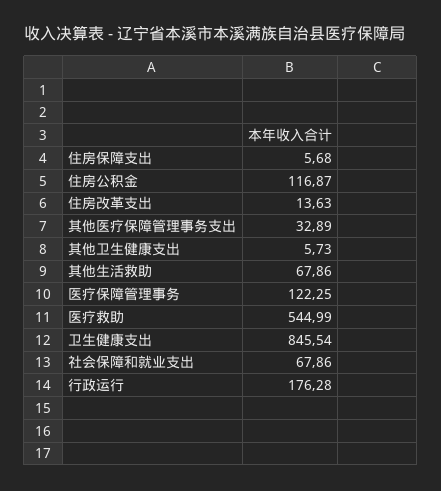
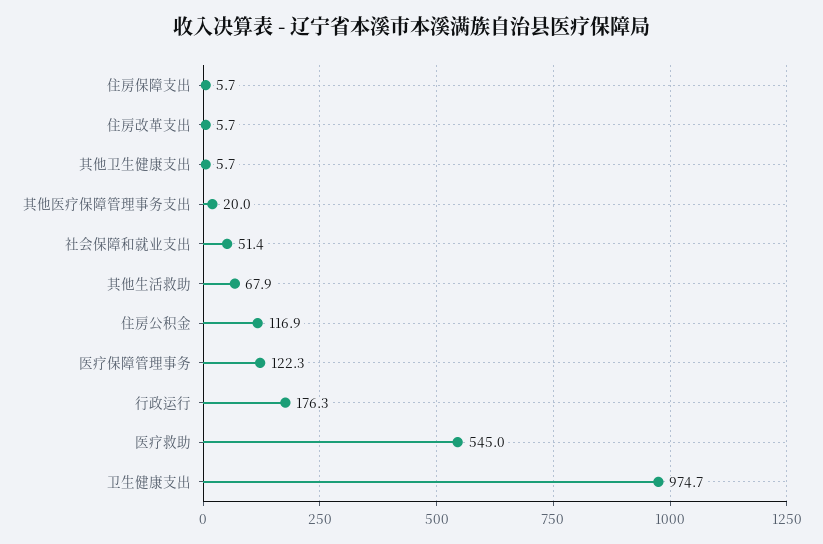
  {
    "住房保障支出": 5.68,
    "住房公积金": 116.87,
-   "住房改革支出": 13.63,
+   "住房改革支出": 5.7,
-   "其他医疗保障管理事务支出": 32.89,
+   "其他医疗保障管理事务支出": 20,
    "其他卫生健康支出": 5.73,
    "其他生活救助": 67.86,
    "医疗保障管理事务": 122.25,
    "医疗救助": 544.99,
-   "卫生健康支出": 845.54,
+   "卫生健康支出": 974.7,
-   "社会保障和就业支出": 67.86,
+   "社会保障和就业支出": 51.4,
    "行政运行": 176.28
  }

